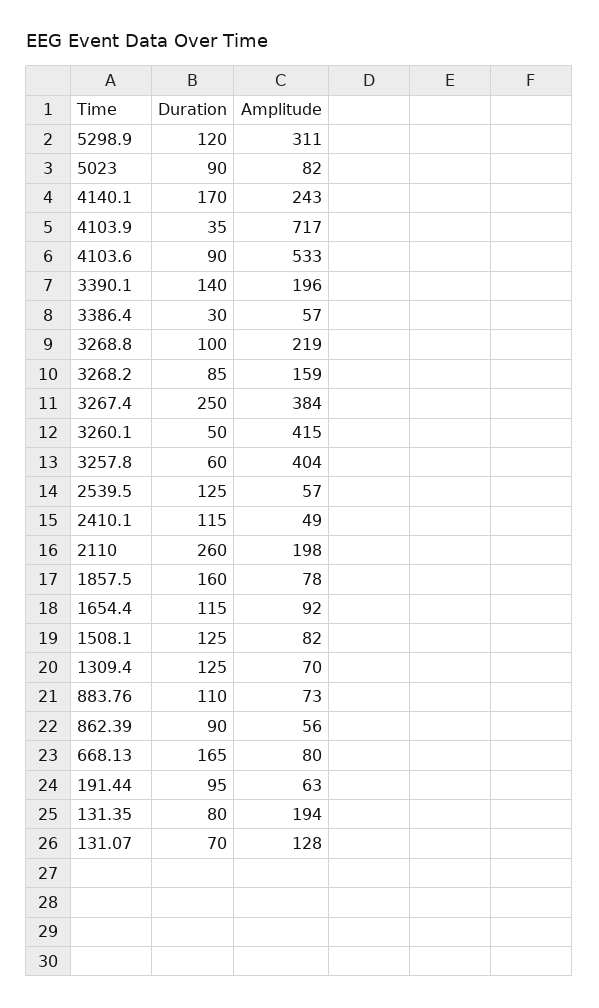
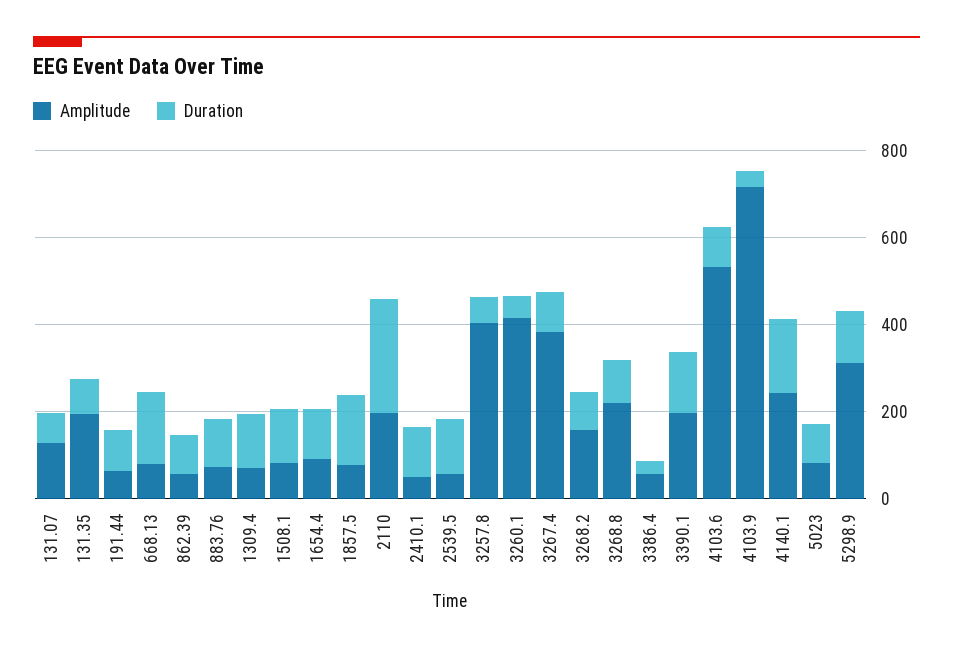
  {
    "Duration": {
      "5298.9": 120,
      "5023": 90,
      "4140.1": 170,
      "4103.9": 35,
      "4103.6": 90,
      "3390.1": 140,
      "3386.4": 30,
      "3268.8": 100,
      "3268.2": 85,
-     "3267.4": 250,
+     "3267.4": 100,
      "3260.1": 50,
      "3257.8": 60,
      "2539.5": 125,
      "2410.1": 115,
      "2110": 260,
      "1857.5": 160,
      "1654.4": 115,
      "1508.1": 125,
      "1309.4": 125,
      "883.76": 110,
      "862.39": 90,
      "668.13": 165,
      "191.44": 95,
      "131.35": 80,
      "131.07": 70
    },
    "Amplitude": {
      "5298.9": 311,
      "5023": 82,
      "4140.1": 243,
      "4103.9": 717,
      "4103.6": 533,
      "3390.1": 196,
      "3386.4": 57,
      "3268.8": 219,
      "3268.2": 159,
      "3267.4": 384,
      "3260.1": 415,
      "3257.8": 404,
      "2539.5": 57,
      "2410.1": 49,
      "2110": 198,
      "1857.5": 78,
      "1654.4": 92,
      "1508.1": 82,
      "1309.4": 70,
      "883.76": 73,
      "862.39": 56,
      "668.13": 80,
      "191.44": 63,
      "131.35": 194,
      "131.07": 128
    }
  }

